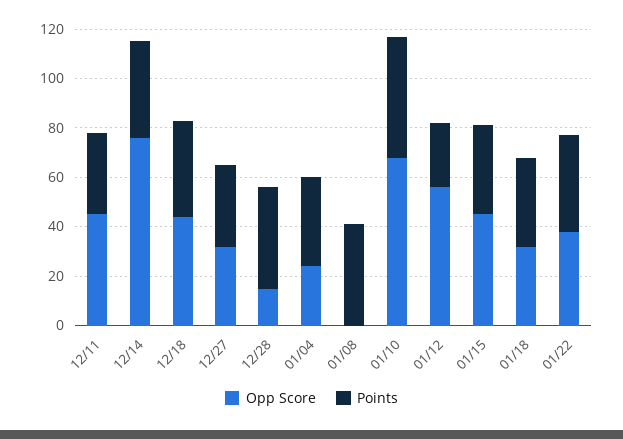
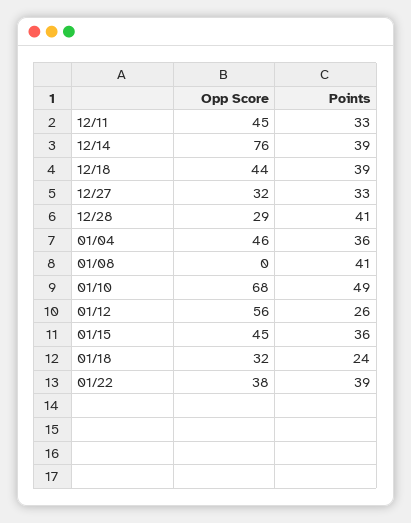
  {
    "Opp Score": {
      "12/11": 45,
      "12/14": 76,
      "12/18": 44,
      "12/27": 32,
-     "12/28": 15,
+     "12/28": 29,
-     "01/04": 25,
+     "01/04": 46,
      "01/08": 0,
      "01/10": 68,
      "01/12": 56,
      "01/15": 45,
      "01/18": 32,
      "01/22": 38
    },
    "Points": {
      "12/11": 33,
      "12/14": 39,
      "12/18": 39,
      "12/27": 33,
      "12/28": 41,
      "01/04": 36,
      "01/08": 41,
      "01/10": 49,
      "01/12": 26,
      "01/15": 36,
-     "01/18": 35,
+     "01/18": 24,
      "01/22": 39
    }
  }

